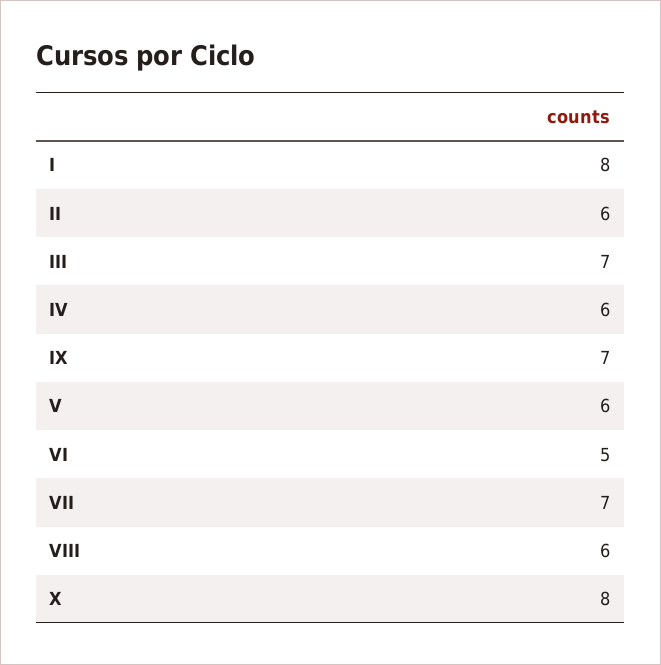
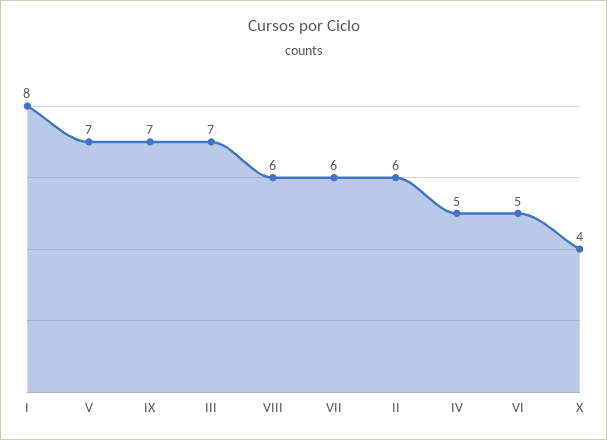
  {
    "I": 8,
    "II": 6,
    "III": 7,
-   "IV": 6,
+   "IV": 5,
    "IX": 7,
-   "V": 6,
+   "V": 7,
    "VI": 5,
-   "VII": 7,
+   "VII": 6,
    "VIII": 6,
-   "X": 8
+   "X": 4
  }

